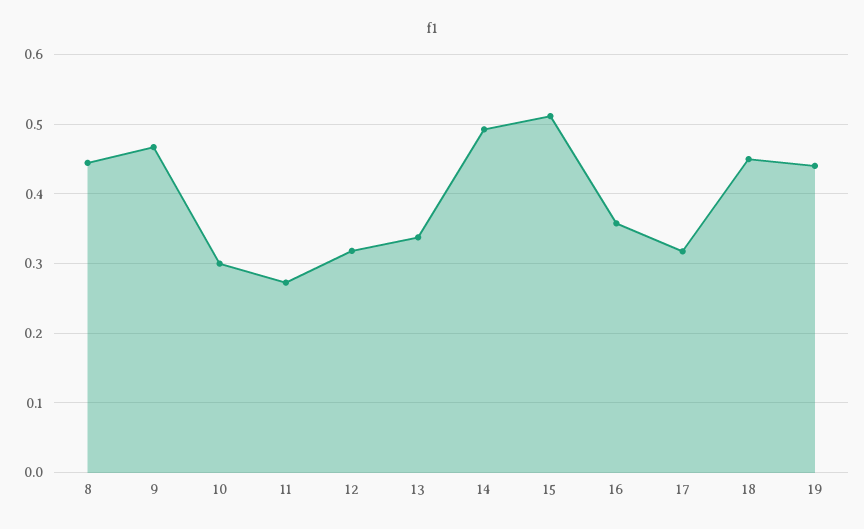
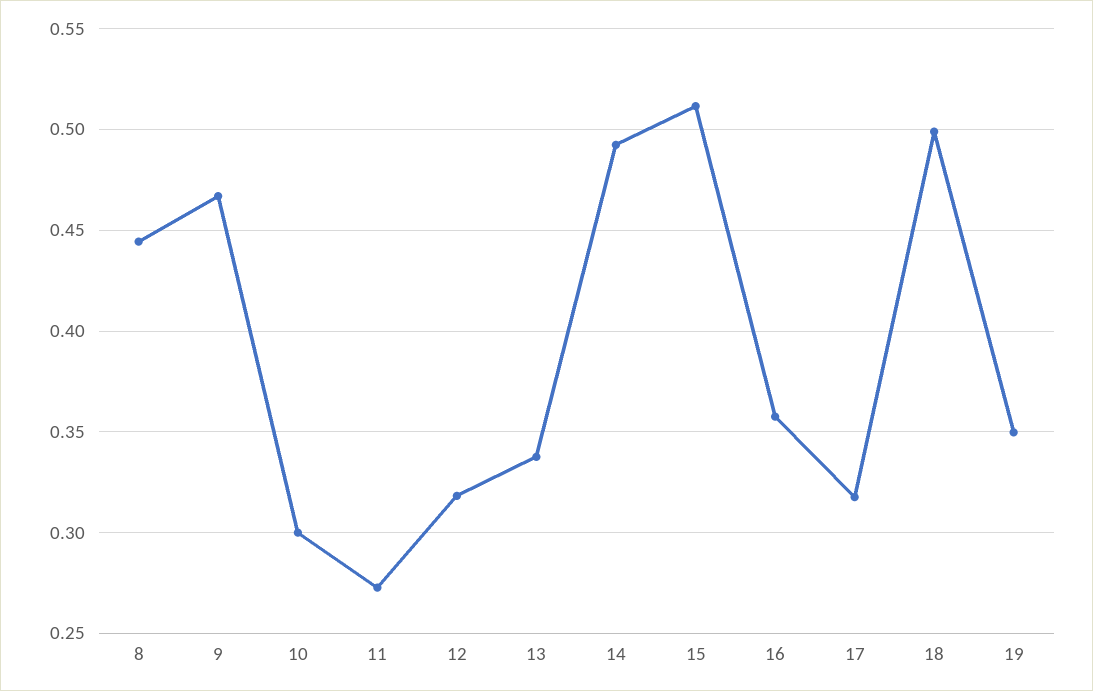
  {
    "8": 0.445,
    "9": 0.465,
    "10": 0.3,
    "11": 0.275,
    "12": 0.32,
    "13": 0.34,
    "14": 0.49,
    "15": 0.51,
    "16": 0.36,
    "17": 0.32,
-   "18": 0.45,
+   "18": 0.5,
-   "19": 0.44
+   "19": 0.35
  }

